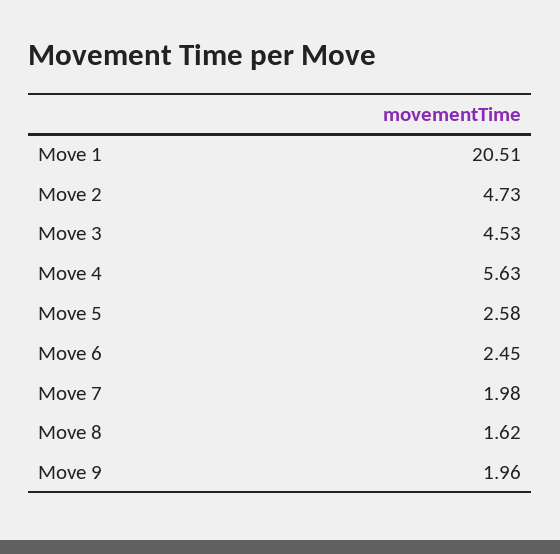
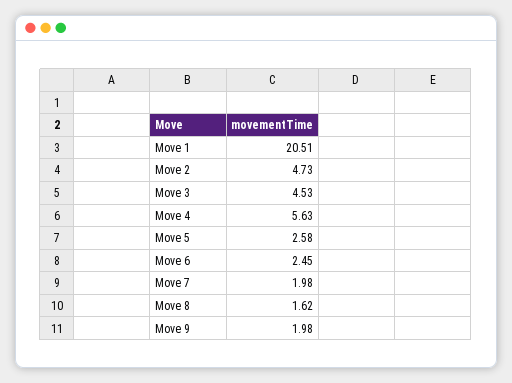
  {
    "Move 1": 20.51,
    "Move 2": 4.73,
    "Move 3": 4.53,
    "Move 4": 5.63,
    "Move 5": 2.58,
    "Move 6": 2.45,
    "Move 7": 1.98,
    "Move 8": 1.62,
-   "Move 9": 1.96
+   "Move 9": 1.98
  }

